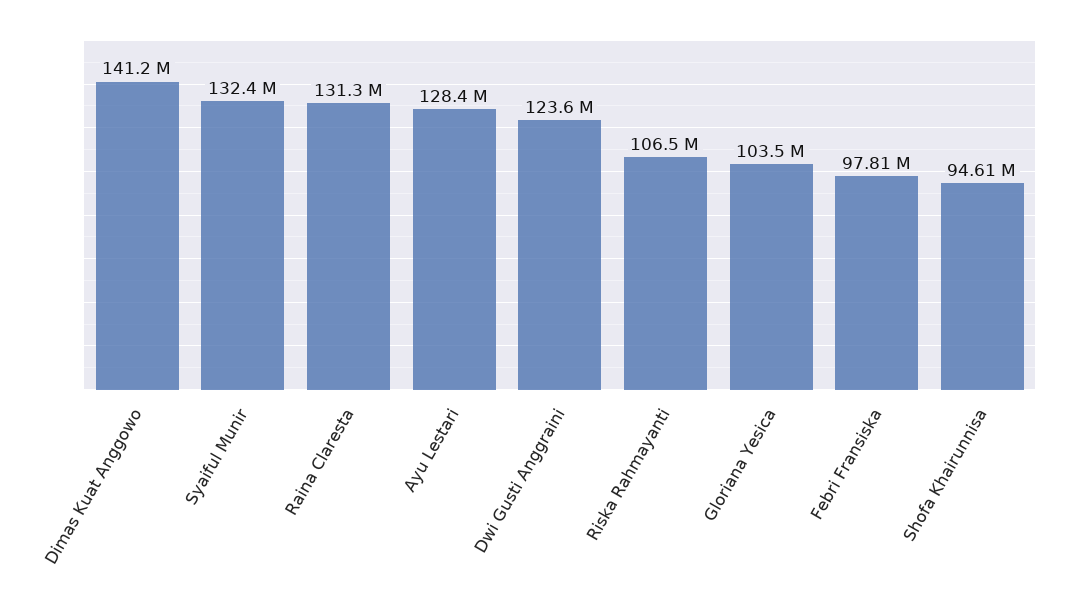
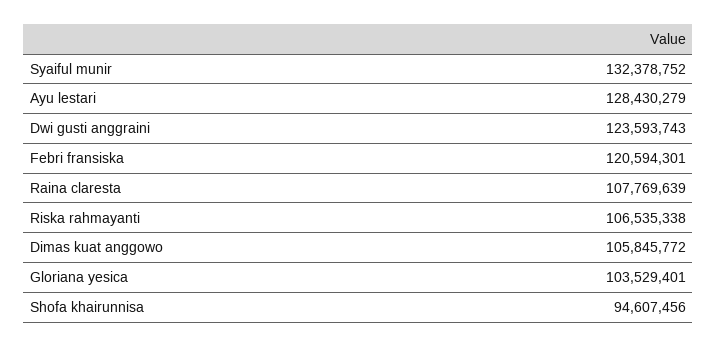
  {
-   "Dimas Kuat Anggowo": 141200000,
+   "Dimas Kuat Anggowo": 105845772,
    "Syaiful Munir": 132378752,
-   "Raina Claresta": 131300000,
+   "Raina Claresta": 107769639,
    "Ayu Lestari": 128430279,
    "Dwi Gusti Anggraini": 123593743,
    "Riska Rahmayanti": 106535338,
    "Gloriana Yesica": 103529401,
-   "Febri Fransiska": 97810000,
+   "Febri Fransiska": 120594301,
    "Shofa Khairunnisa": 94607456
  }

